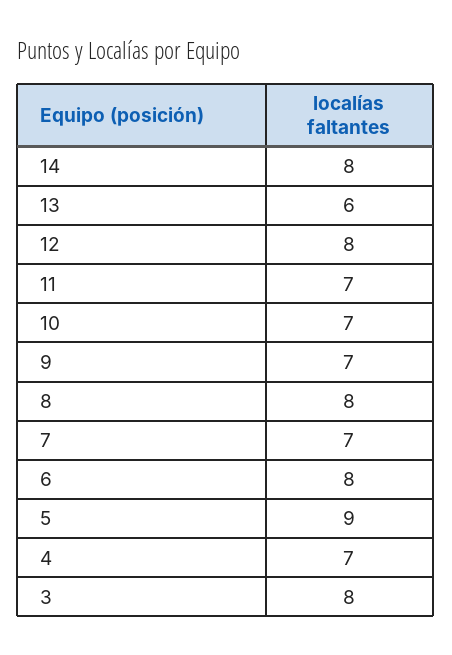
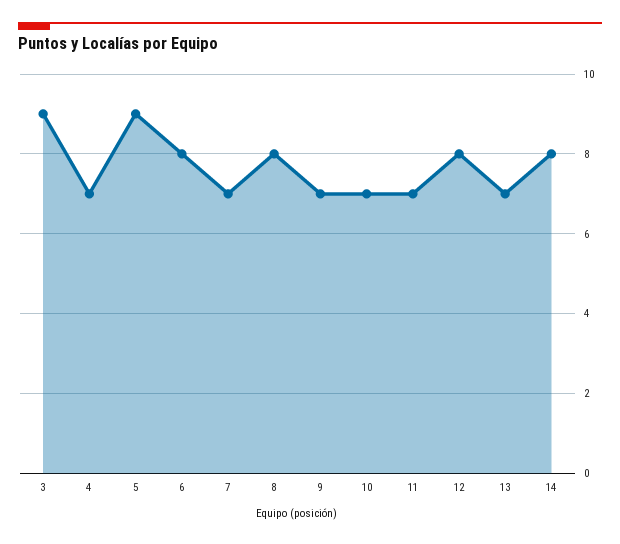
  {
    "14": 8,
-   "13": 6,
+   "13": 7,
    "12": 8,
    "11": 7,
    "10": 7,
    "9": 7,
    "8": 8,
    "7": 7,
    "6": 8,
    "5": 9,
    "4": 7,
-   "3": 8
+   "3": 9
  }

